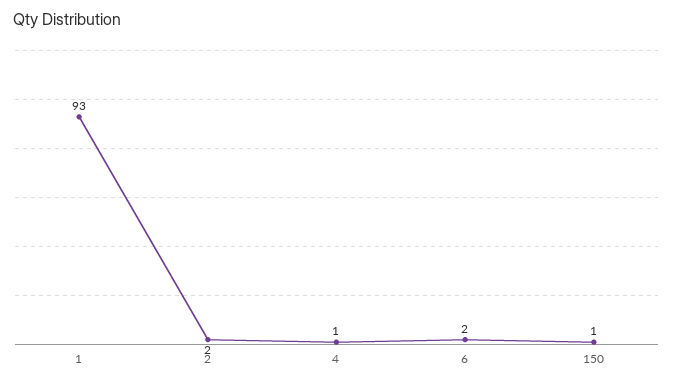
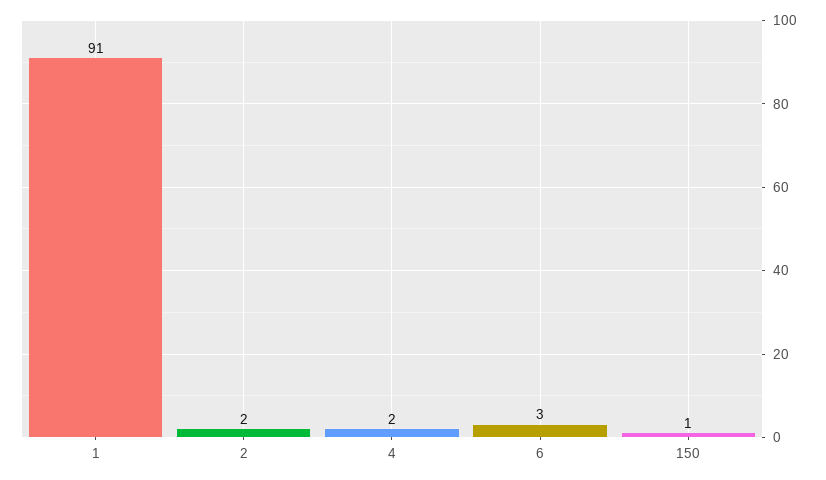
  {
-   "1": 93,
+   "1": 91,
    "2": 2,
-   "4": 1,
+   "4": 2,
-   "6": 2,
+   "6": 3,
    "150": 1
  }

